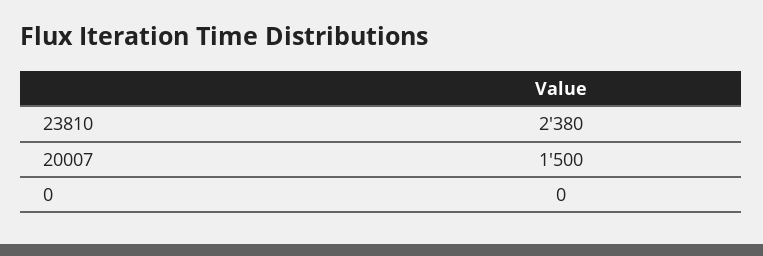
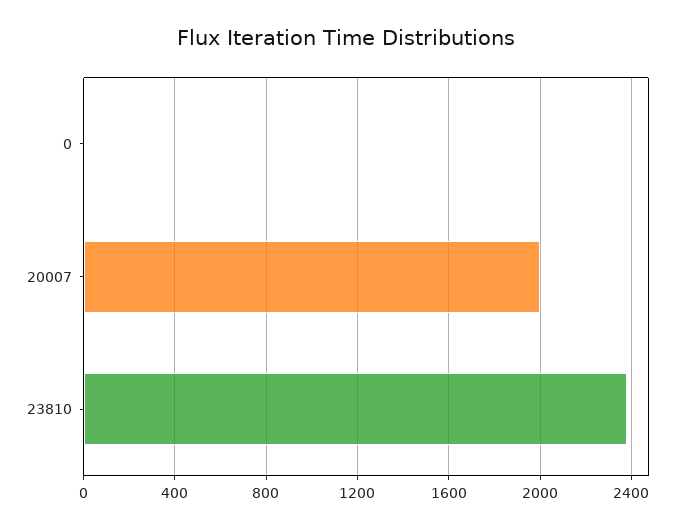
  {
    "23810": 2380,
-   "20007": 1500,
+   "20007": 2000,
    "0": 0
  }

